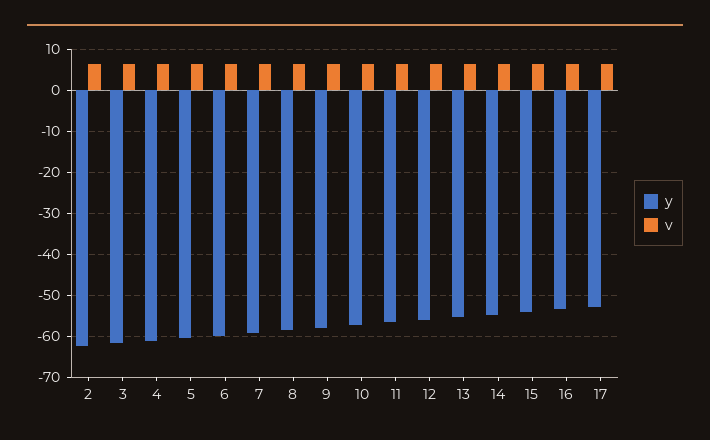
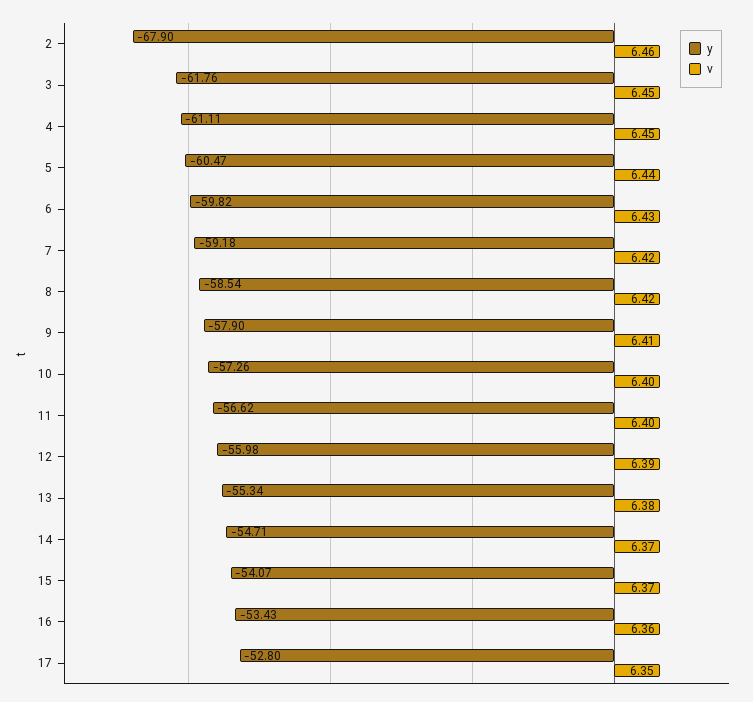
  {
    "y": {
-     "2": -62,
+     "2": -67.9,
      "3": -61.76,
      "4": -61.11,
      "5": -60.47,
      "6": -59.82,
      "7": -59.18,
      "8": -58.54,
      "9": -57.9,
      "10": -57.26,
      "11": -56.62,
      "12": -55.98,
      "13": -55.34,
      "14": -54.71,
      "15": -54.07,
      "16": -53.43,
      "17": -52.8
    },
    "v": {
      "2": 6.46,
      "3": 6.45,
      "4": 6.45,
      "5": 6.44,
      "6": 6.43,
      "7": 6.42,
      "8": 6.42,
      "9": 6.41,
      "10": 6.4,
      "11": 6.4,
      "12": 6.39,
      "13": 6.38,
      "14": 6.37,
      "15": 6.37,
      "16": 6.36,
      "17": 6.35
    }
  }

